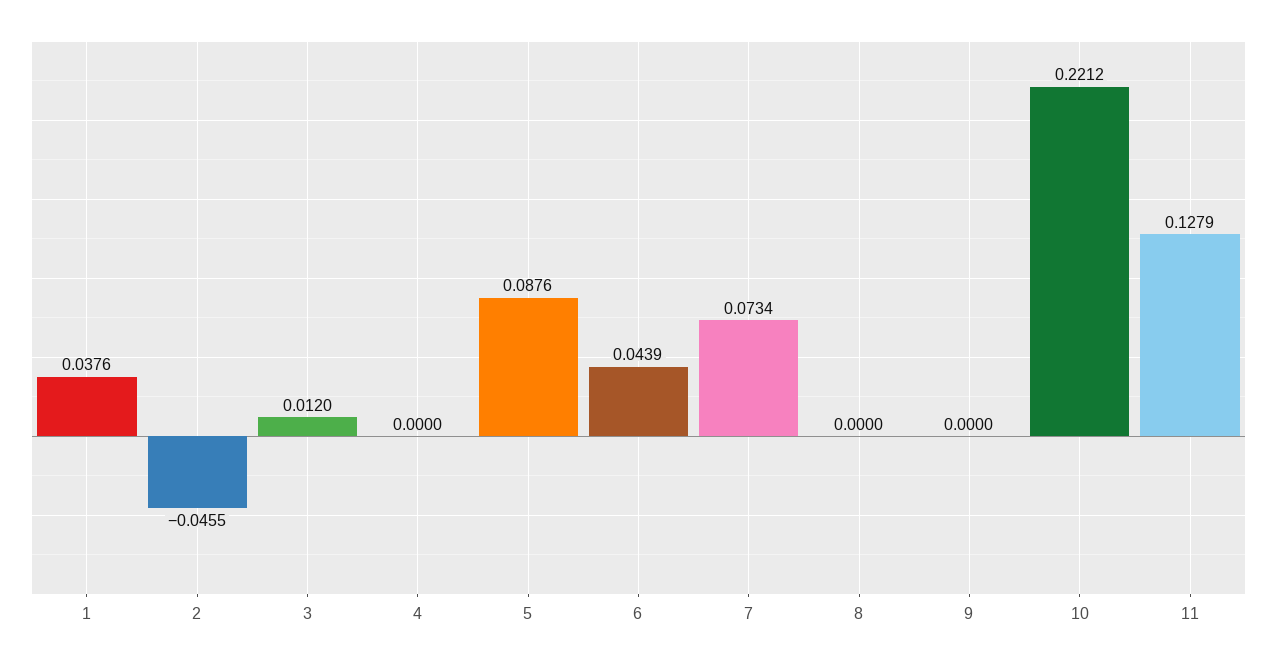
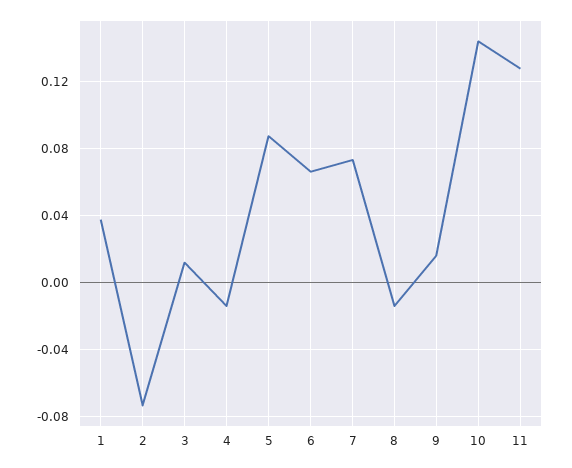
  {
    "1": 0.0376,
-   "2": -0.0455,
+   "2": -0.075,
    "3": 0.012,
-   "4": 0,
+   "4": -0.015,
    "5": 0.0876,
-   "6": 0.0439,
+   "6": 0.065,
    "7": 0.0734,
-   "8": 0,
+   "8": -0.015,
-   "9": 0,
+   "9": 0.015,
-   "10": 0.2212,
+   "10": 0.145,
    "11": 0.1279
  }

